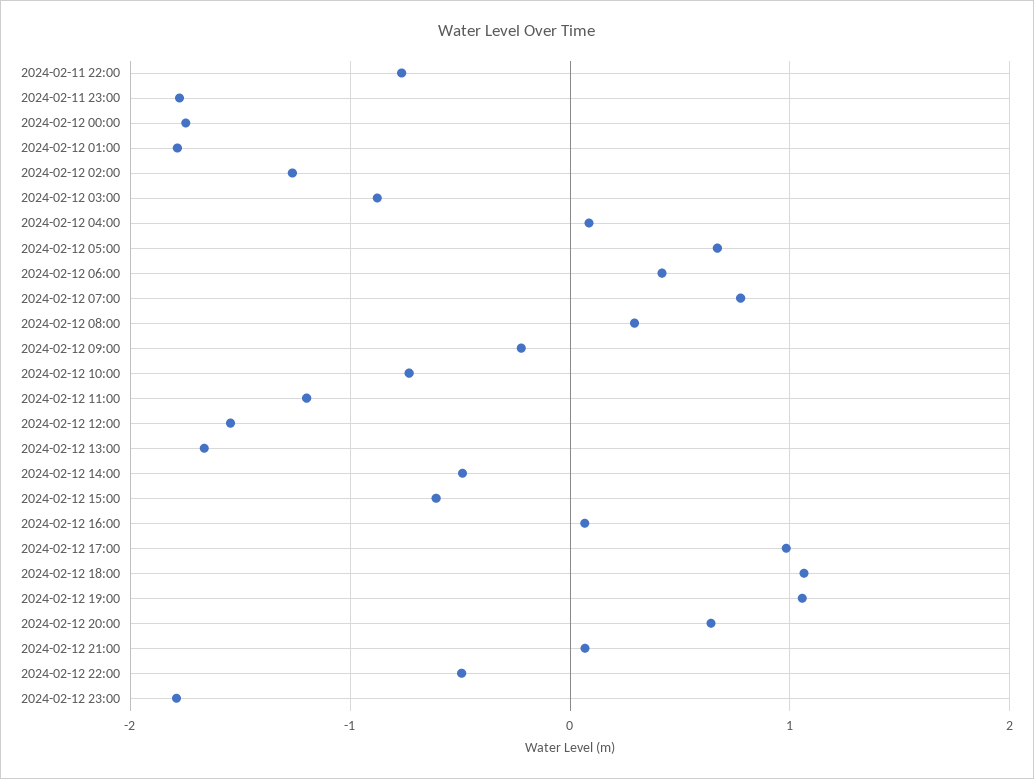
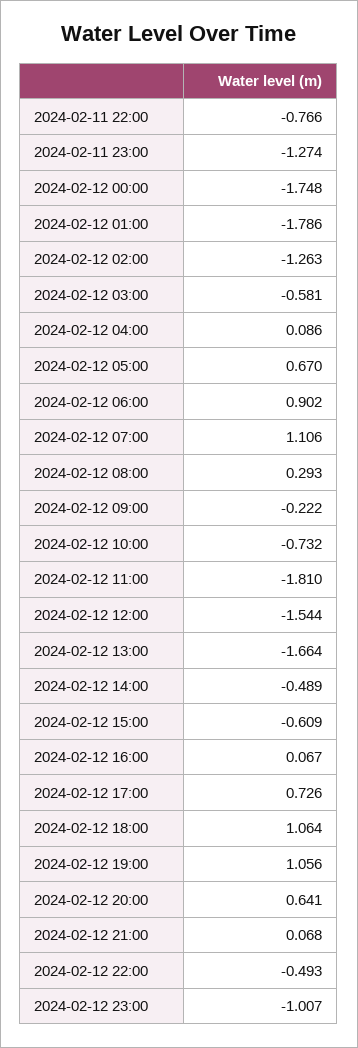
  {
    "2024-02-11 22:00": -0.766,
-   "2024-02-11 23:00": -1.8,
+   "2024-02-11 23:00": -1.274,
    "2024-02-12 00:00": -1.748,
    "2024-02-12 01:00": -1.786,
    "2024-02-12 02:00": -1.263,
-   "2024-02-12 03:00": -0.9,
+   "2024-02-12 03:00": -0.581,
    "2024-02-12 04:00": 0.086,
    "2024-02-12 05:00": 0.67,
-   "2024-02-12 06:00": 0.4,
+   "2024-02-12 06:00": 0.902,
-   "2024-02-12 07:00": 0.8,
+   "2024-02-12 07:00": 1.106,
    "2024-02-12 08:00": 0.293,
    "2024-02-12 09:00": -0.222,
    "2024-02-12 10:00": -0.732,
-   "2024-02-12 11:00": -1.2,
+   "2024-02-12 11:00": -1.81,
    "2024-02-12 12:00": -1.544,
    "2024-02-12 13:00": -1.664,
    "2024-02-12 14:00": -0.489,
    "2024-02-12 15:00": -0.609,
    "2024-02-12 16:00": 0.067,
-   "2024-02-12 17:00": 1,
+   "2024-02-12 17:00": 0.726,
    "2024-02-12 18:00": 1.064,
    "2024-02-12 19:00": 1.056,
    "2024-02-12 20:00": 0.641,
    "2024-02-12 21:00": 0.068,
    "2024-02-12 22:00": -0.493,
-   "2024-02-12 23:00": -1.8
+   "2024-02-12 23:00": -1.007
  }

